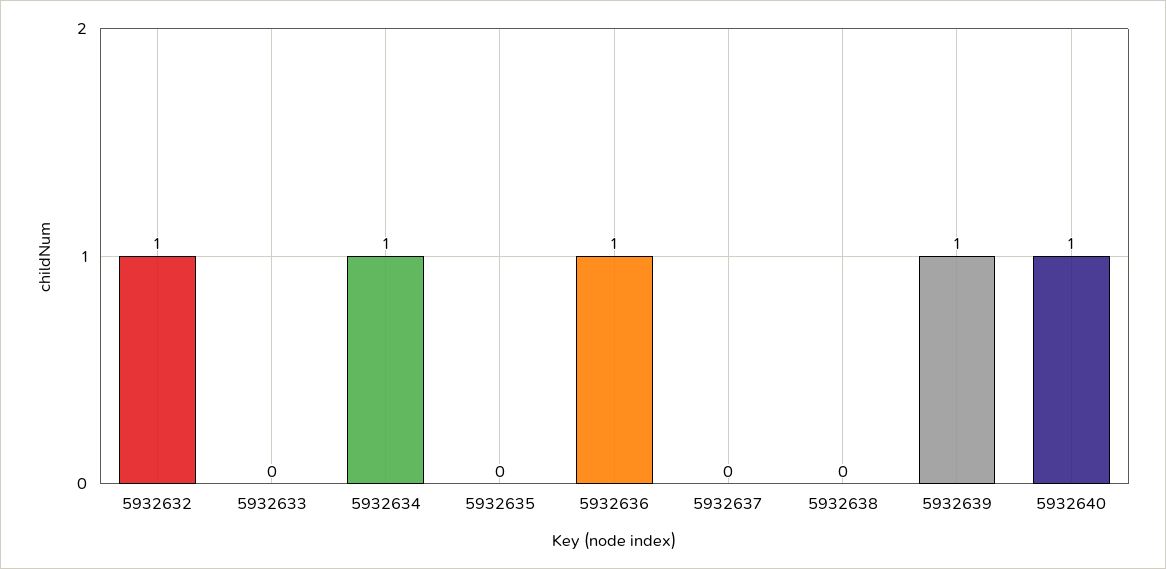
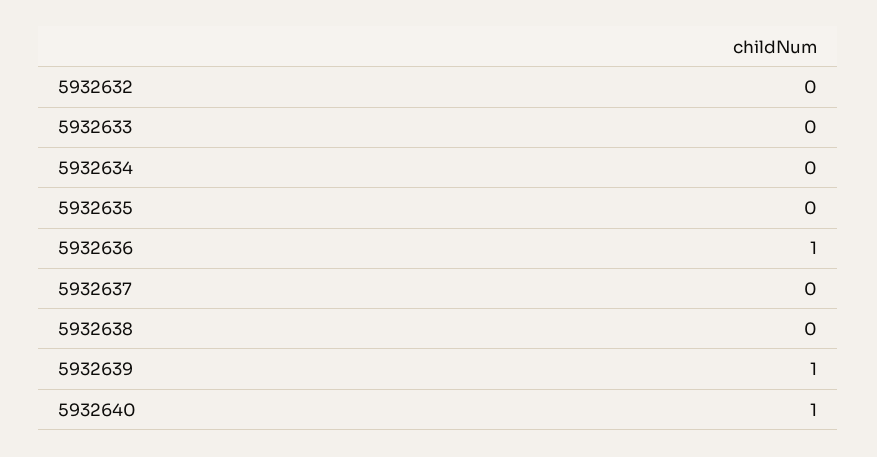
  {
-   "5932632": 1,
+   "5932632": 0,
    "5932633": 0,
-   "5932634": 1,
+   "5932634": 0,
    "5932635": 0,
    "5932636": 1,
    "5932637": 0,
    "5932638": 0,
    "5932639": 1,
    "5932640": 1
  }

